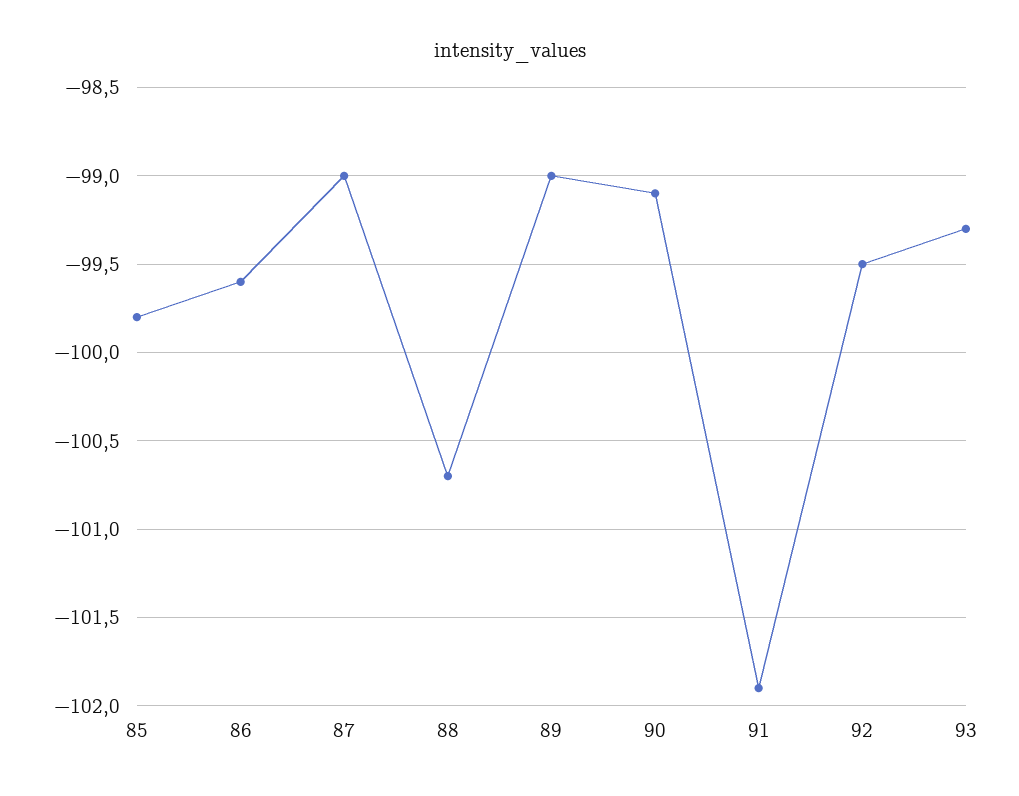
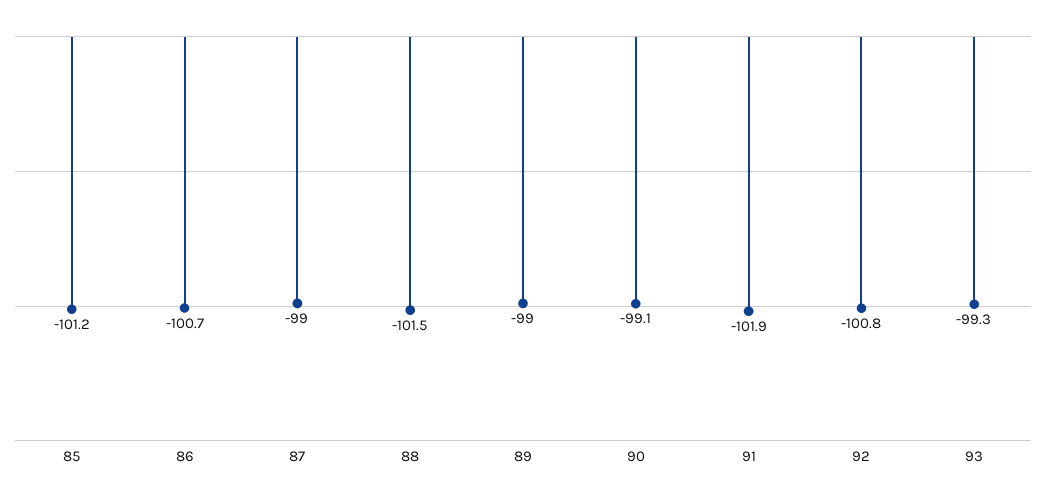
  {
-   "85": -99.8,
+   "85": -101.2,
-   "86": -99.6,
+   "86": -100.7,
    "87": -99,
-   "88": -100.7,
+   "88": -101.5,
    "89": -99,
    "90": -99.1,
    "91": -101.9,
-   "92": -99.5,
+   "92": -100.8,
    "93": -99.3
  }

